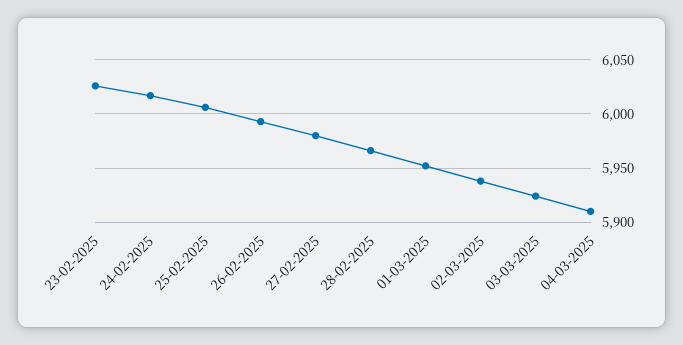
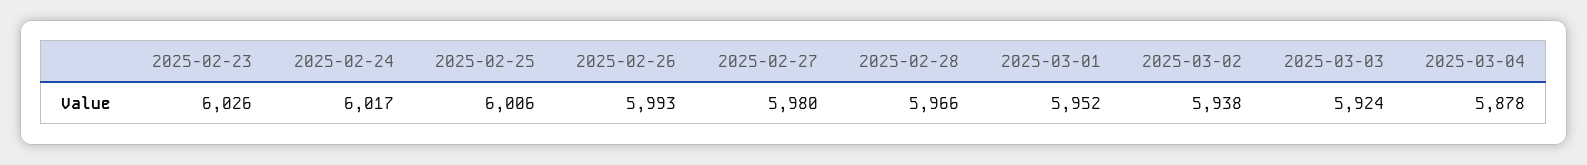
  {
    "23-02-2025": 6026,
    "24-02-2025": 6017,
    "25-02-2025": 6006,
    "26-02-2025": 5993,
    "27-02-2025": 5980,
    "28-02-2025": 5966,
    "01-03-2025": 5952,
    "02-03-2025": 5938,
    "03-03-2025": 5924,
-   "04-03-2025": 5910
+   "04-03-2025": 5878
  }

